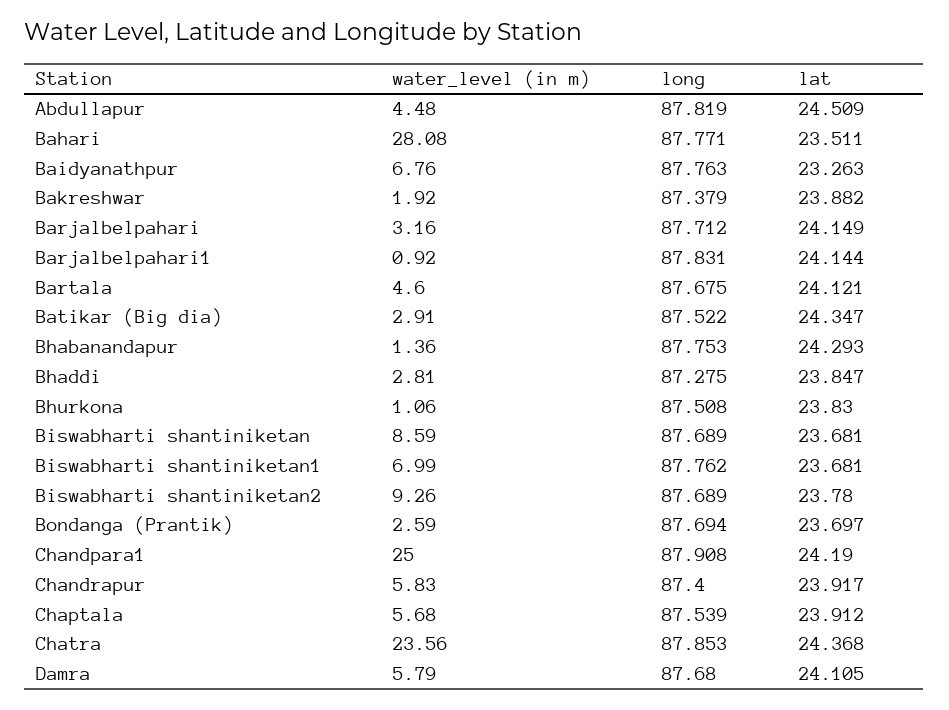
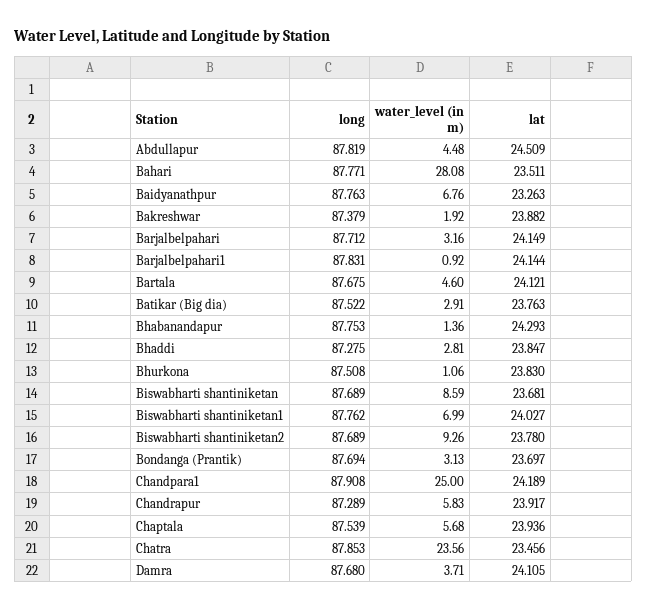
  {
    "water_level (in m)": {
      "Abdullapur": 4.48,
      "Bahari": 28.08,
      "Baidyanathpur": 6.76,
      "Bakreshwar": 1.92,
      "Barjalbelpahari": 3.16,
      "Barjalbelpahari1": 0.92,
      "Bartala": 4.6,
      "Batikar (Big dia)": 2.91,
      "Bhabanandapur": 1.36,
      "Bhaddi": 2.81,
      "Bhurkona": 1.06,
      "Biswabharti shantiniketan": 8.59,
      "Biswabharti shantiniketan1": 6.99,
      "Biswabharti shantiniketan2": 9.26,
-     "Bondanga (Prantik)": 2.59,
+     "Bondanga (Prantik)": 3.13,
      "Chandpara1": 25,
      "Chandrapur": 5.83,
      "Chaptala": 5.68,
      "Chatra": 23.56,
-     "Damra": 5.79
+     "Damra": 3.71
    },
    "long": {
      "Abdullapur": 87.819,
      "Bahari": 87.771,
      "Baidyanathpur": 87.763,
      "Bakreshwar": 87.379,
      "Barjalbelpahari": 87.712,
      "Barjalbelpahari1": 87.831,
      "Bartala": 87.675,
      "Batikar (Big dia)": 87.522,
      "Bhabanandapur": 87.753,
      "Bhaddi": 87.275,
      "Bhurkona": 87.508,
      "Biswabharti shantiniketan": 87.689,
      "Biswabharti shantiniketan1": 87.762,
      "Biswabharti shantiniketan2": 87.689,
      "Bondanga (Prantik)": 87.694,
      "Chandpara1": 87.908,
-     "Chandrapur": 87.4,
+     "Chandrapur": 87.289,
      "Chaptala": 87.539,
      "Chatra": 87.853,
      "Damra": 87.68
    },
    "lat": {
      "Abdullapur": 24.509,
      "Bahari": 23.511,
      "Baidyanathpur": 23.263,
      "Bakreshwar": 23.882,
      "Barjalbelpahari": 24.149,
      "Barjalbelpahari1": 24.144,
      "Bartala": 24.121,
-     "Batikar (Big dia)": 24.347,
+     "Batikar (Big dia)": 23.763,
      "Bhabanandapur": 24.293,
      "Bhaddi": 23.847,
      "Bhurkona": 23.83,
      "Biswabharti shantiniketan": 23.681,
-     "Biswabharti shantiniketan1": 23.681,
+     "Biswabharti shantiniketan1": 24.027,
      "Biswabharti shantiniketan2": 23.78,
      "Bondanga (Prantik)": 23.697,
-     "Chandpara1": 24.19,
+     "Chandpara1": 24.189,
      "Chandrapur": 23.917,
-     "Chaptala": 23.912,
+     "Chaptala": 23.936,
-     "Chatra": 24.368,
+     "Chatra": 23.456,
      "Damra": 24.105
    }
  }

